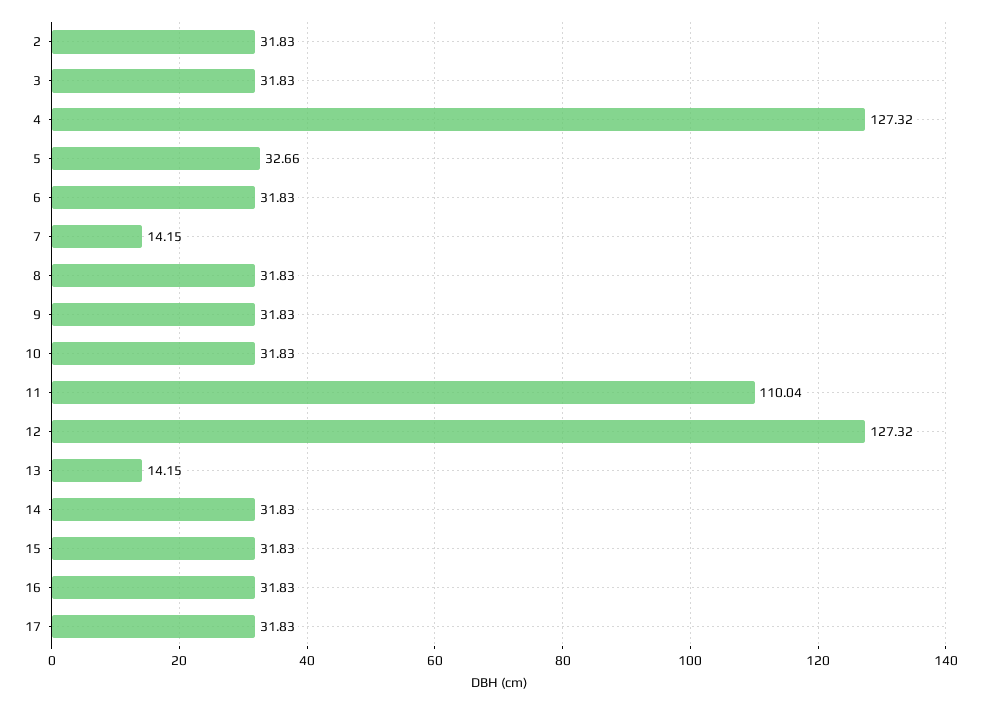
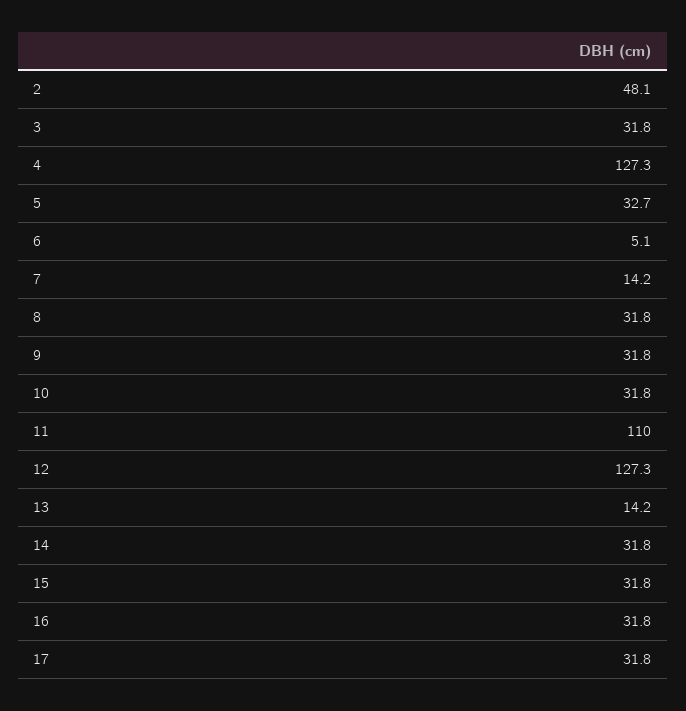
  {
-   "2": 31.83,
+   "2": 48.1,
    "3": 31.83,
    "4": 127.32,
    "5": 32.66,
-   "6": 31.83,
+   "6": 5.1,
    "7": 14.15,
    "8": 31.83,
    "9": 31.83,
    "10": 31.83,
    "11": 110.04,
    "12": 127.32,
    "13": 14.15,
    "14": 31.83,
    "15": 31.83,
    "16": 31.83,
    "17": 31.83
  }

